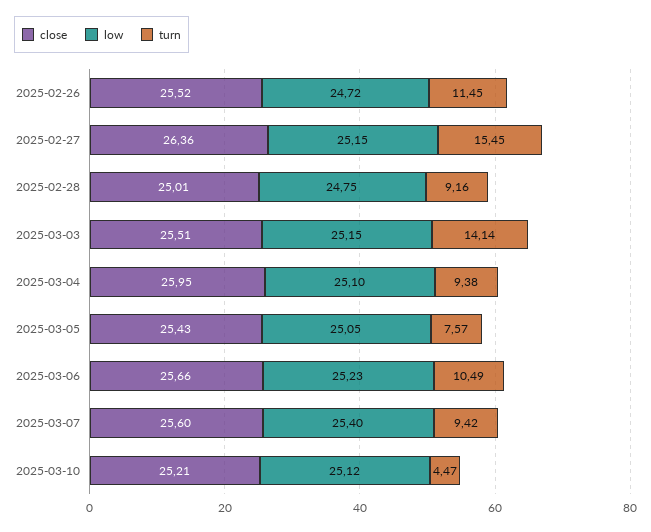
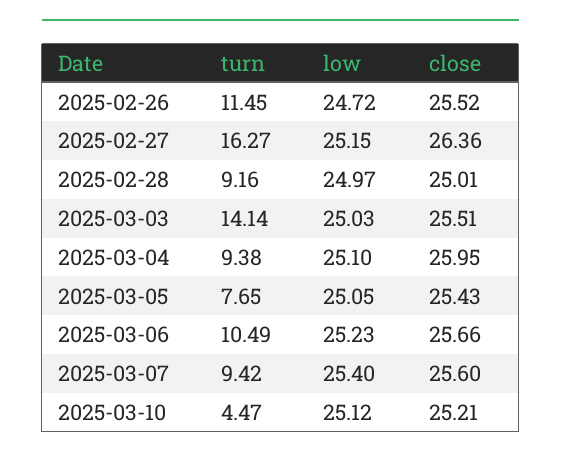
  {
    "close": {
      "2025-02-26": 25.52,
      "2025-02-27": 26.36,
      "2025-02-28": 25.01,
      "2025-03-03": 25.51,
      "2025-03-04": 25.95,
      "2025-03-05": 25.43,
      "2025-03-06": 25.66,
      "2025-03-07": 25.6,
      "2025-03-10": 25.21
    },
    "low": {
      "2025-02-26": 24.72,
      "2025-02-27": 25.15,
-     "2025-02-28": 24.75,
+     "2025-02-28": 24.97,
-     "2025-03-03": 25.15,
+     "2025-03-03": 25.03,
      "2025-03-04": 25.1,
      "2025-03-05": 25.05,
      "2025-03-06": 25.23,
      "2025-03-07": 25.4,
      "2025-03-10": 25.12
    },
    "turn": {
      "2025-02-26": 11.45,
-     "2025-02-27": 15.45,
+     "2025-02-27": 16.27,
      "2025-02-28": 9.16,
      "2025-03-03": 14.14,
      "2025-03-04": 9.38,
-     "2025-03-05": 7.57,
+     "2025-03-05": 7.65,
      "2025-03-06": 10.49,
      "2025-03-07": 9.42,
      "2025-03-10": 4.47
    }
  }

